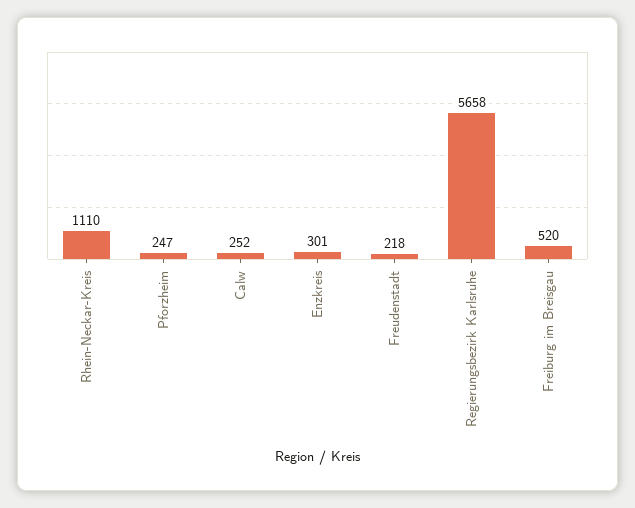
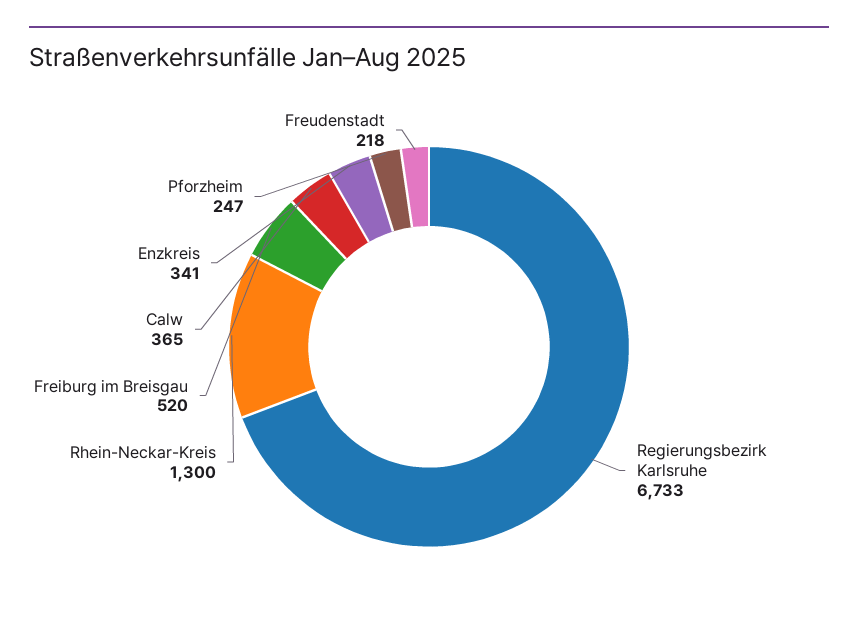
  {
-   "Rhein-Neckar-Kreis": 1110,
+   "Rhein-Neckar-Kreis": 1300,
    "Pforzheim": 247,
-   "Calw": 252,
+   "Calw": 365,
-   "Enzkreis": 301,
+   "Enzkreis": 341,
    "Freudenstadt": 218,
-   "Regierungsbezirk Karlsruhe": 5658,
+   "Regierungsbezirk Karlsruhe": 6733,
    "Freiburg im Breisgau": 520
  }

